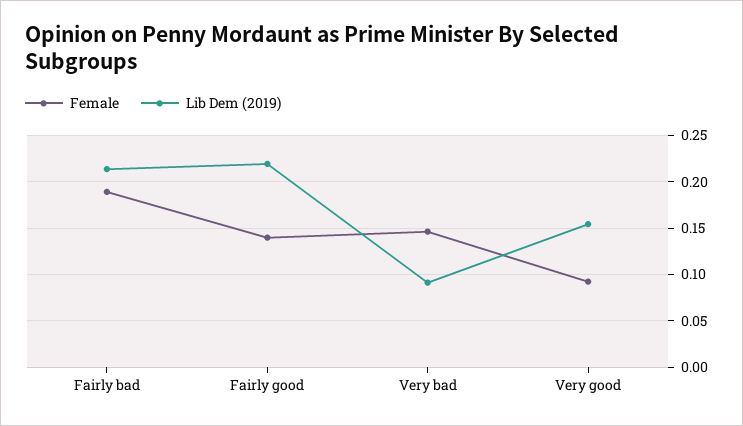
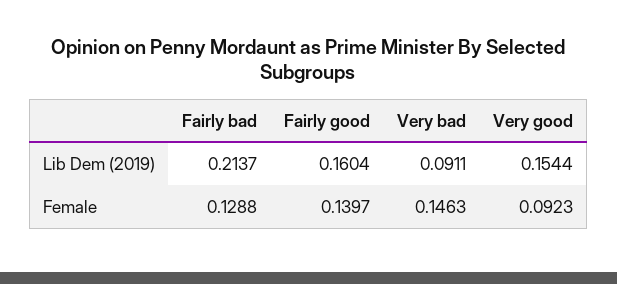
  {
    "Female": {
-     "Fairly bad": 0.19,
+     "Fairly bad": 0.1288,
      "Fairly good": 0.1397,
      "Very bad": 0.1463,
      "Very good": 0.0923
    },
    "Lib Dem (2019)": {
      "Fairly bad": 0.2137,
-     "Fairly good": 0.22,
+     "Fairly good": 0.1604,
      "Very bad": 0.0911,
      "Very good": 0.1544
    }
  }

